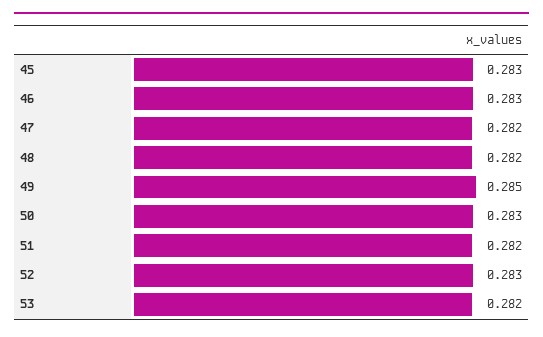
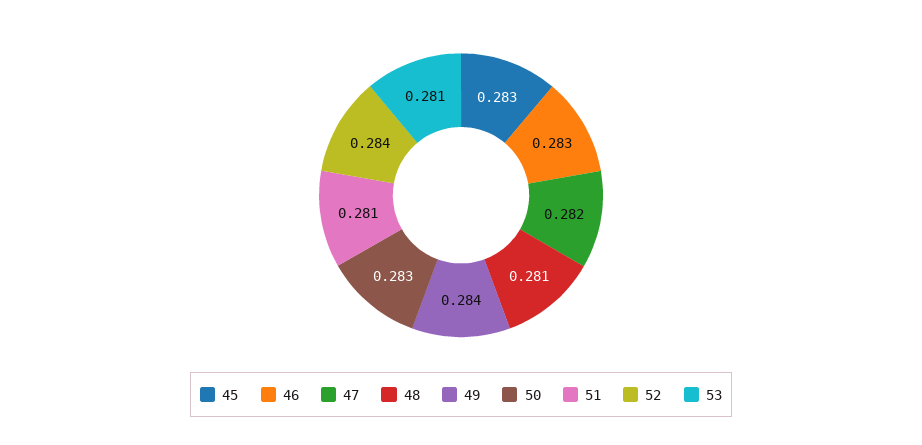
  {
    "45": 0.283,
    "46": 0.283,
    "47": 0.282,
-   "48": 0.282,
+   "48": 0.281,
-   "49": 0.285,
+   "49": 0.284,
    "50": 0.283,
-   "51": 0.282,
+   "51": 0.281,
-   "52": 0.283,
+   "52": 0.284,
-   "53": 0.282
+   "53": 0.281
  }

